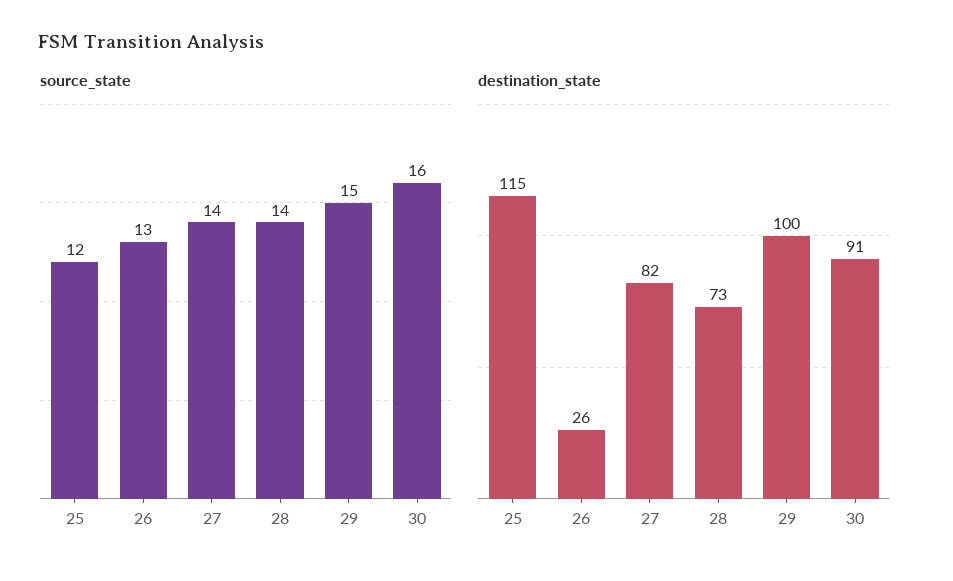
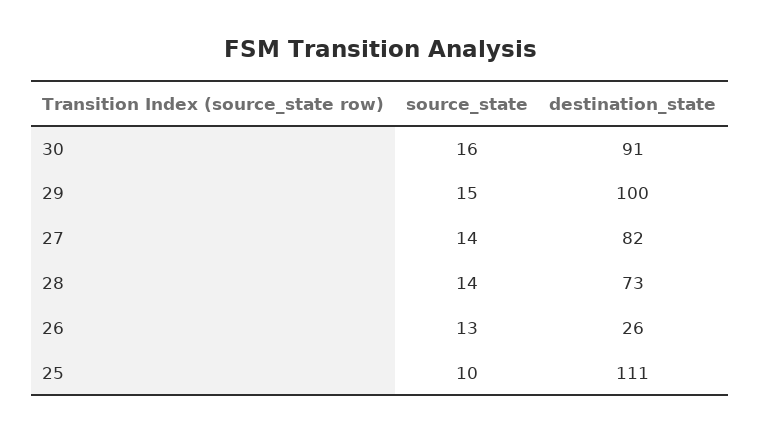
  {
    "source_state": {
-     "25": 12,
+     "25": 10,
      "26": 13,
      "27": 14,
      "28": 14,
      "29": 15,
      "30": 16
    },
    "destination_state": {
-     "25": 115,
+     "25": 111,
      "26": 26,
      "27": 82,
      "28": 73,
      "29": 100,
      "30": 91
    }
  }

